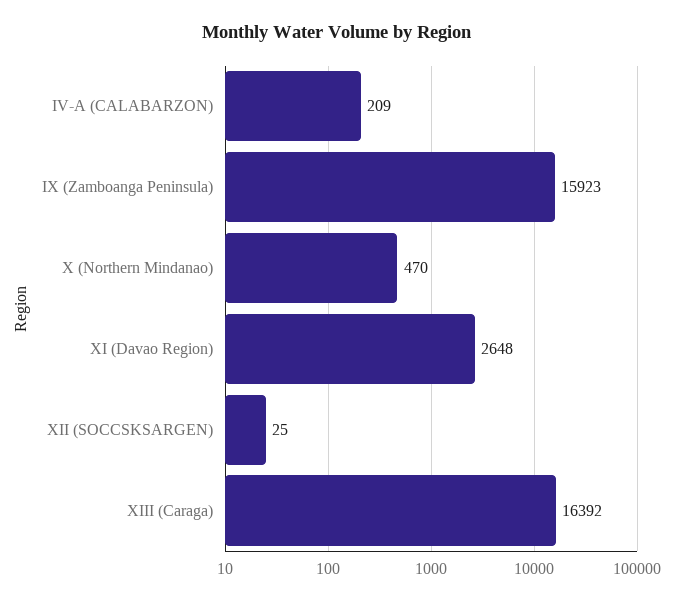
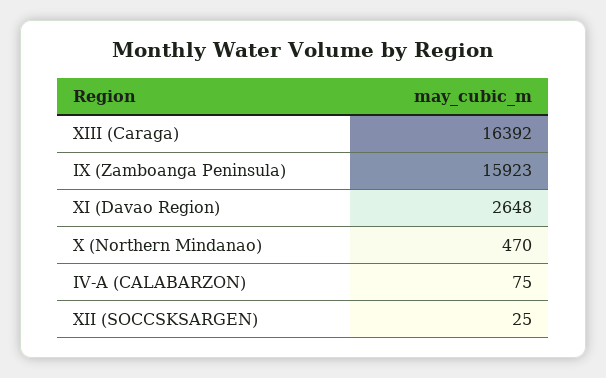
  {
-   "IV-A (CALABARZON)": 209,
+   "IV-A (CALABARZON)": 75,
    "IX (Zamboanga Peninsula)": 15923,
    "X (Northern Mindanao)": 470,
    "XI (Davao Region)": 2648,
    "XII (SOCCSKSARGEN)": 25,
    "XIII (Caraga)": 16392
  }

